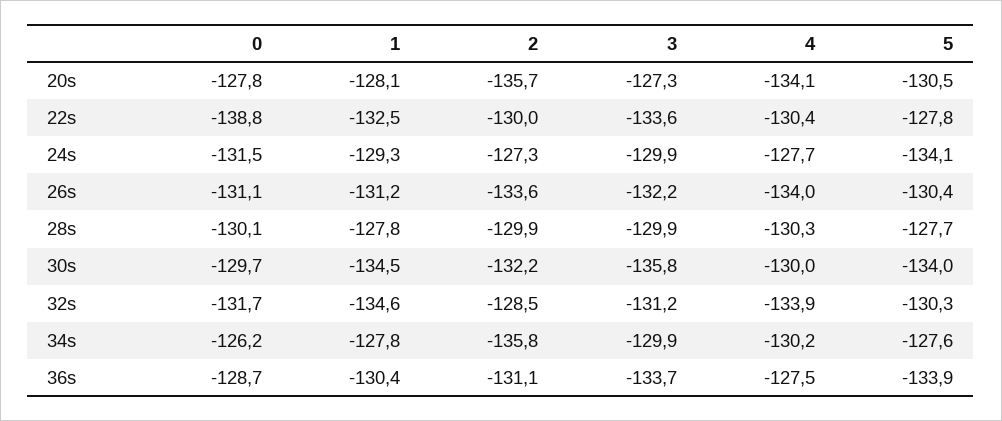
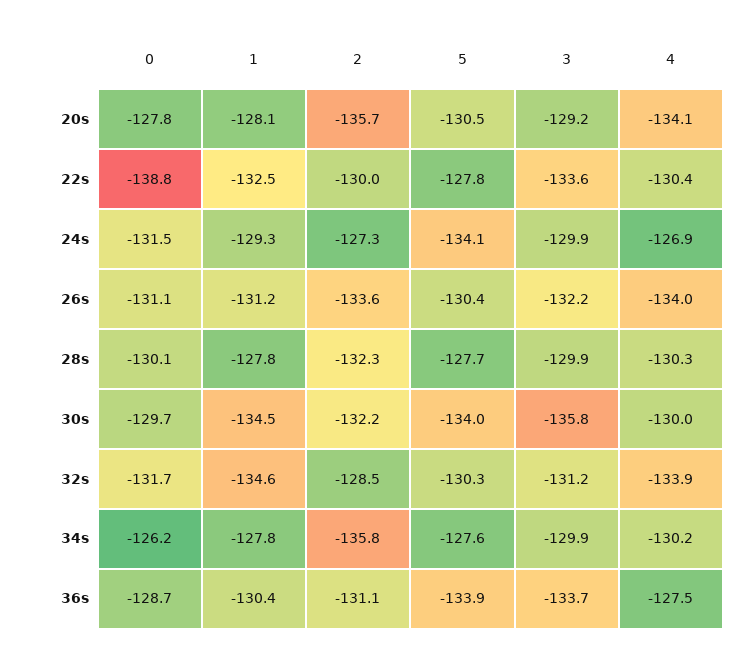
  {
    "0": {
      "20s": -127.8,
      "22s": -138.8,
      "24s": -131.5,
      "26s": -131.1,
      "28s": -130.1,
      "30s": -129.7,
      "32s": -131.7,
      "34s": -126.2,
      "36s": -128.7
    },
    "1": {
      "20s": -128.1,
      "22s": -132.5,
      "24s": -129.3,
      "26s": -131.2,
      "28s": -127.8,
      "30s": -134.5,
      "32s": -134.6,
      "34s": -127.8,
      "36s": -130.4
    },
    "2": {
      "20s": -135.7,
      "22s": -130,
      "24s": -127.3,
      "26s": -133.6,
-     "28s": -129.9,
+     "28s": -132.3,
      "30s": -132.2,
      "32s": -128.5,
      "34s": -135.8,
      "36s": -131.1
    },
    "3": {
-     "20s": -127.3,
+     "20s": -129.2,
      "22s": -133.6,
      "24s": -129.9,
      "26s": -132.2,
      "28s": -129.9,
      "30s": -135.8,
      "32s": -131.2,
      "34s": -129.9,
      "36s": -133.7
    },
    "4": {
      "20s": -134.1,
      "22s": -130.4,
-     "24s": -127.7,
+     "24s": -126.9,
      "26s": -134,
      "28s": -130.3,
      "30s": -130,
      "32s": -133.9,
      "34s": -130.2,
      "36s": -127.5
    },
    "5": {
      "20s": -130.5,
      "22s": -127.8,
      "24s": -134.1,
      "26s": -130.4,
      "28s": -127.7,
      "30s": -134,
      "32s": -130.3,
      "34s": -127.6,
      "36s": -133.9
    }
  }

